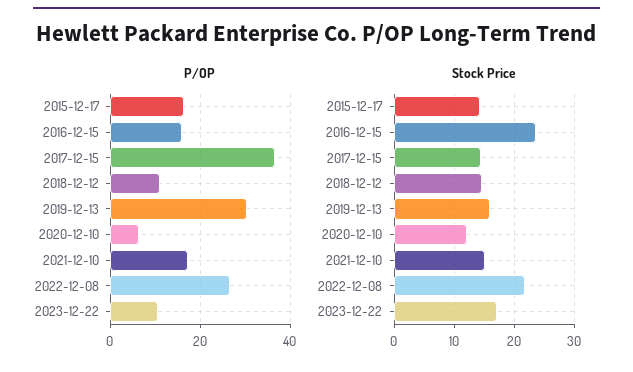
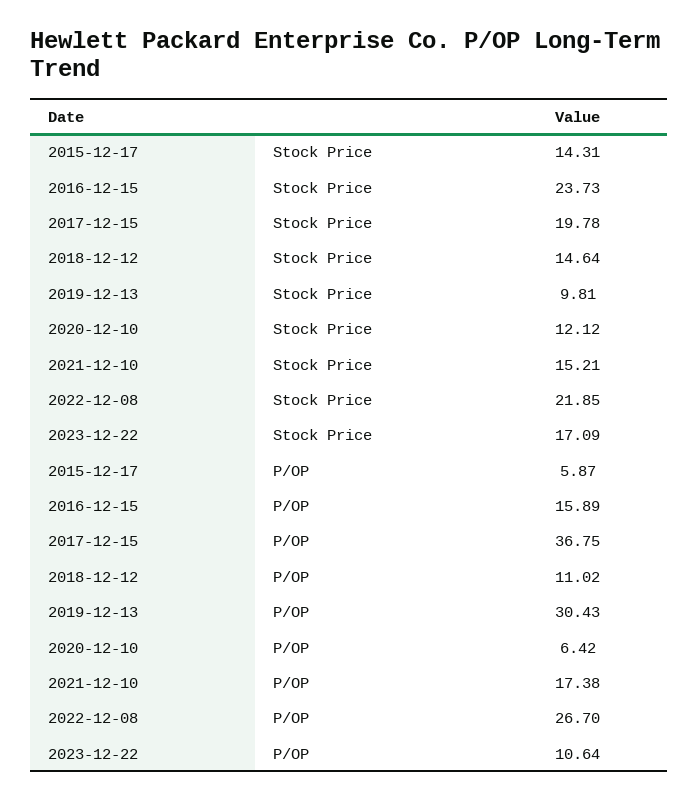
  {
    "P/OP": {
-     "2015-12-17": 16,
+     "2015-12-17": 5.87,
      "2016-12-15": 15.89,
      "2017-12-15": 36.75,
      "2018-12-12": 11.02,
      "2019-12-13": 30.43,
      "2020-12-10": 6.42,
      "2021-12-10": 17.38,
      "2022-12-08": 26.7,
      "2023-12-22": 10.64
    },
    "Stock Price": {
      "2015-12-17": 14.31,
      "2016-12-15": 23.73,
-     "2017-12-15": 14,
+     "2017-12-15": 19.78,
      "2018-12-12": 14.64,
-     "2019-12-13": 16,
+     "2019-12-13": 9.81,
      "2020-12-10": 12.12,
      "2021-12-10": 15.21,
      "2022-12-08": 21.85,
      "2023-12-22": 17.09
    }
  }

